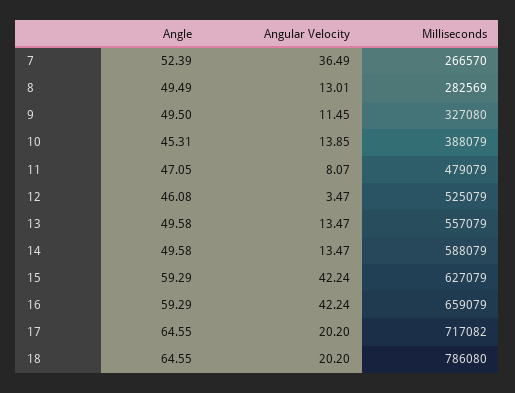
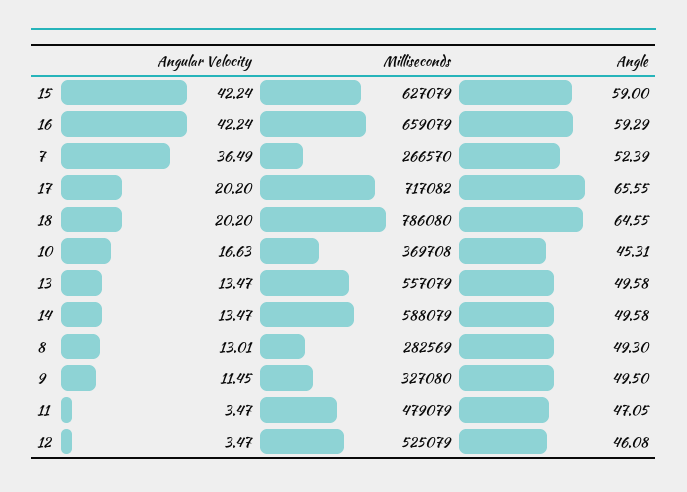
  {
    "Angle": {
      "7": 52.39,
-     "8": 49.49,
+     "8": 49.3,
      "9": 49.5,
      "10": 45.31,
      "11": 47.05,
      "12": 46.08,
      "13": 49.58,
      "14": 49.58,
-     "15": 59.29,
+     "15": 59,
      "16": 59.29,
-     "17": 64.55,
+     "17": 65.55,
      "18": 64.55
    },
    "Angular Velocity": {
      "7": 36.49,
      "8": 13.01,
      "9": 11.45,
-     "10": 13.85,
+     "10": 16.63,
-     "11": 8.07,
+     "11": 3.47,
      "12": 3.47,
      "13": 13.47,
      "14": 13.47,
      "15": 42.24,
      "16": 42.24,
      "17": 20.2,
      "18": 20.2
    },
    "Milliseconds": {
      "7": 266570,
      "8": 282569,
      "9": 327080,
-     "10": 388079,
+     "10": 369708,
      "11": 479079,
      "12": 525079,
      "13": 557079,
      "14": 588079,
      "15": 627079,
      "16": 659079,
      "17": 717082,
      "18": 786080
    }
  }

